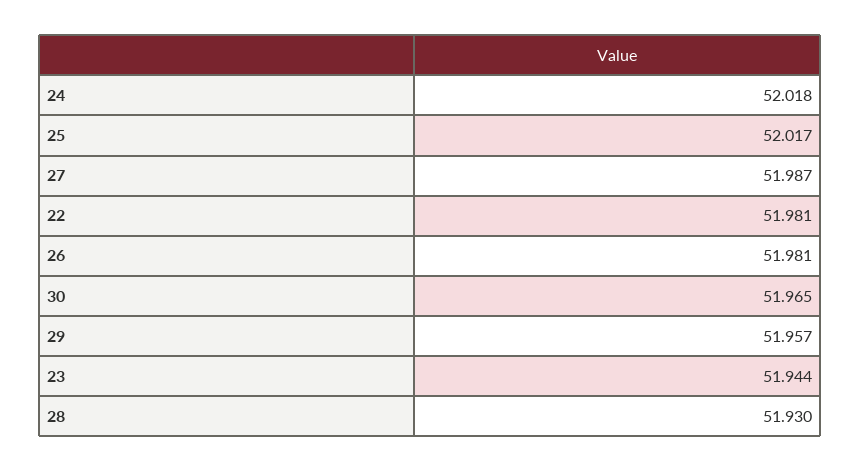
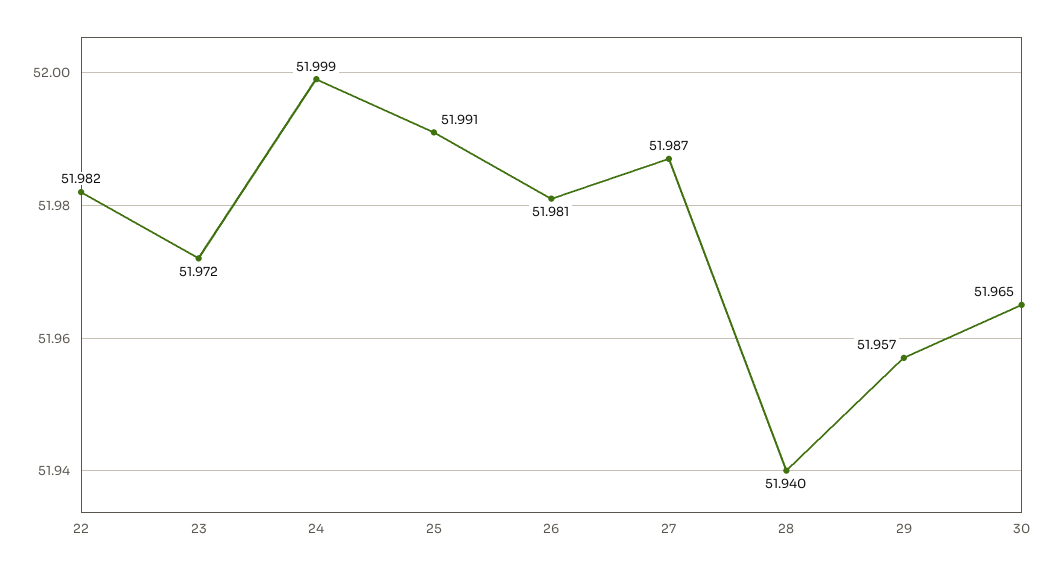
  {
-   "24": 52.018,
+   "24": 51.999,
-   "25": 52.017,
+   "25": 51.991,
    "27": 51.987,
-   "22": 51.981,
+   "22": 51.982,
    "26": 51.981,
    "30": 51.965,
    "29": 51.957,
-   "23": 51.944,
+   "23": 51.972,
-   "28": 51.93
+   "28": 51.94
  }

